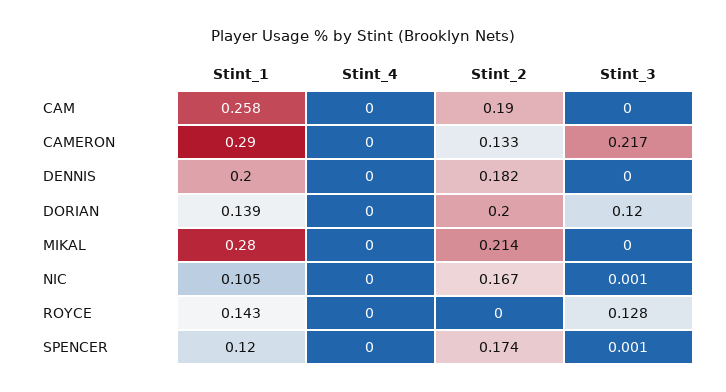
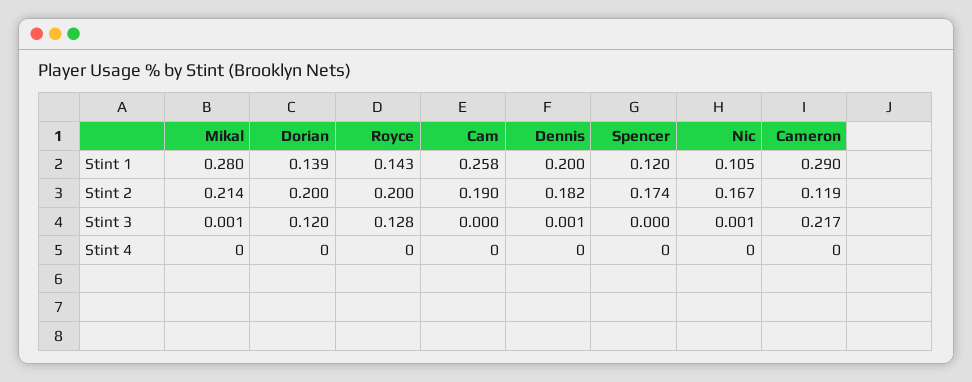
  {
    "Stint_1": {
      "CAM": 0.258,
      "CAMERON": 0.29,
      "DENNIS": 0.2,
      "DORIAN": 0.139,
      "MIKAL": 0.28,
      "NIC": 0.105,
      "ROYCE": 0.143,
      "SPENCER": 0.12
    },
    "Stint_4": {
      "CAM": 0,
      "CAMERON": 0,
      "DENNIS": 0,
      "DORIAN": 0,
      "MIKAL": 0,
      "NIC": 0,
      "ROYCE": 0,
      "SPENCER": 0
    },
    "Stint_2": {
      "CAM": 0.19,
-     "CAMERON": 0.133,
+     "CAMERON": 0.119,
      "DENNIS": 0.182,
      "DORIAN": 0.2,
      "MIKAL": 0.214,
      "NIC": 0.167,
-     "ROYCE": 0,
+     "ROYCE": 0.2,
      "SPENCER": 0.174
    },
    "Stint_3": {
      "CAM": 0,
      "CAMERON": 0.217,
-     "DENNIS": 0,
+     "DENNIS": 0.001,
      "DORIAN": 0.12,
-     "MIKAL": 0,
+     "MIKAL": 0.001,
      "NIC": 0.001,
      "ROYCE": 0.128,
-     "SPENCER": 0.001
+     "SPENCER": 0
    }
  }

